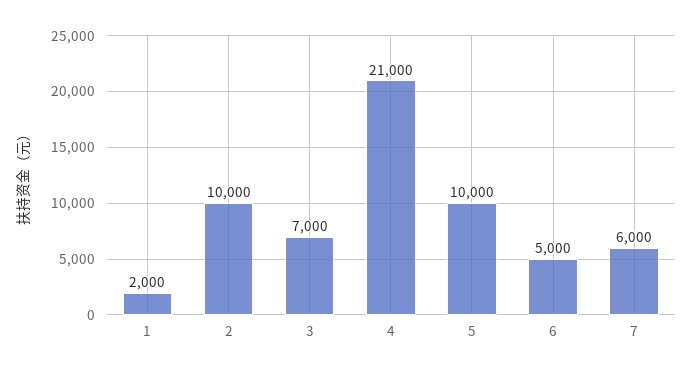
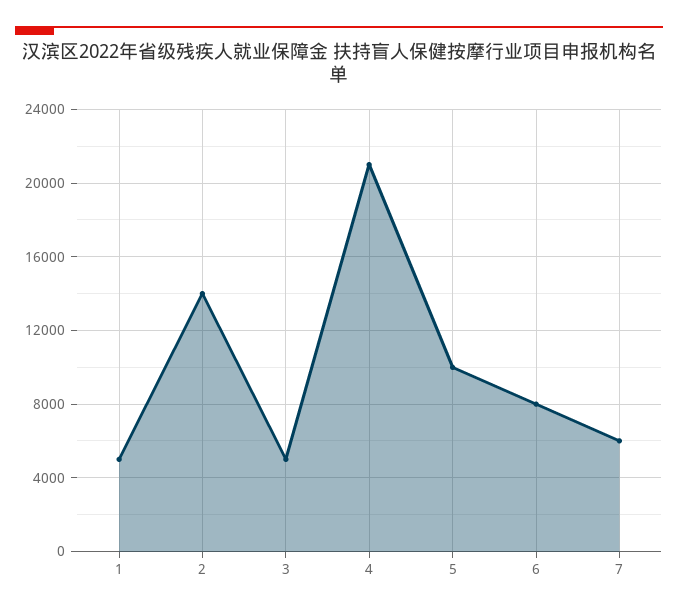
  {
-   "1": 2000,
+   "1": 5000,
-   "2": 10000,
+   "2": 14000,
-   "3": 7000,
+   "3": 5000,
    "4": 21000,
    "5": 10000,
-   "6": 5000,
+   "6": 8000,
    "7": 6000
  }

